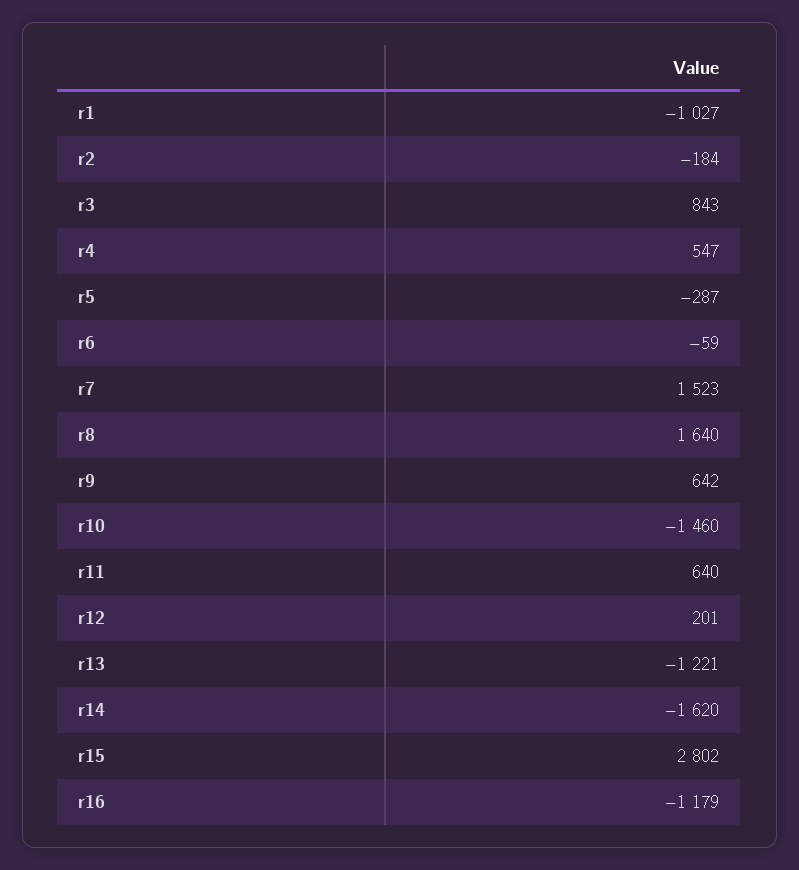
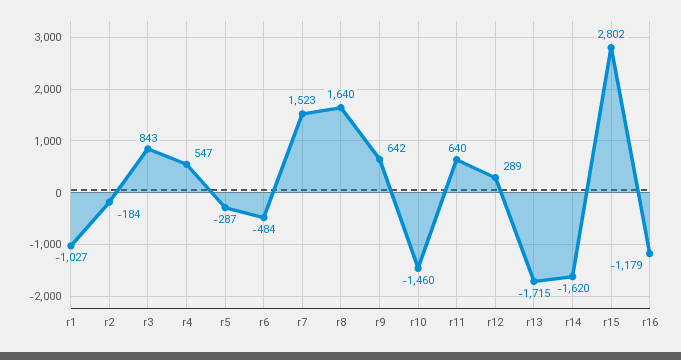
  {
    "r1": -1027,
    "r2": -184,
    "r3": 843,
    "r4": 547,
    "r5": -287,
-   "r6": -59,
+   "r6": -484,
    "r7": 1523,
    "r8": 1640,
    "r9": 642,
    "r10": -1460,
    "r11": 640,
-   "r12": 201,
+   "r12": 289,
-   "r13": -1221,
+   "r13": -1715,
    "r14": -1620,
    "r15": 2802,
    "r16": -1179
  }

